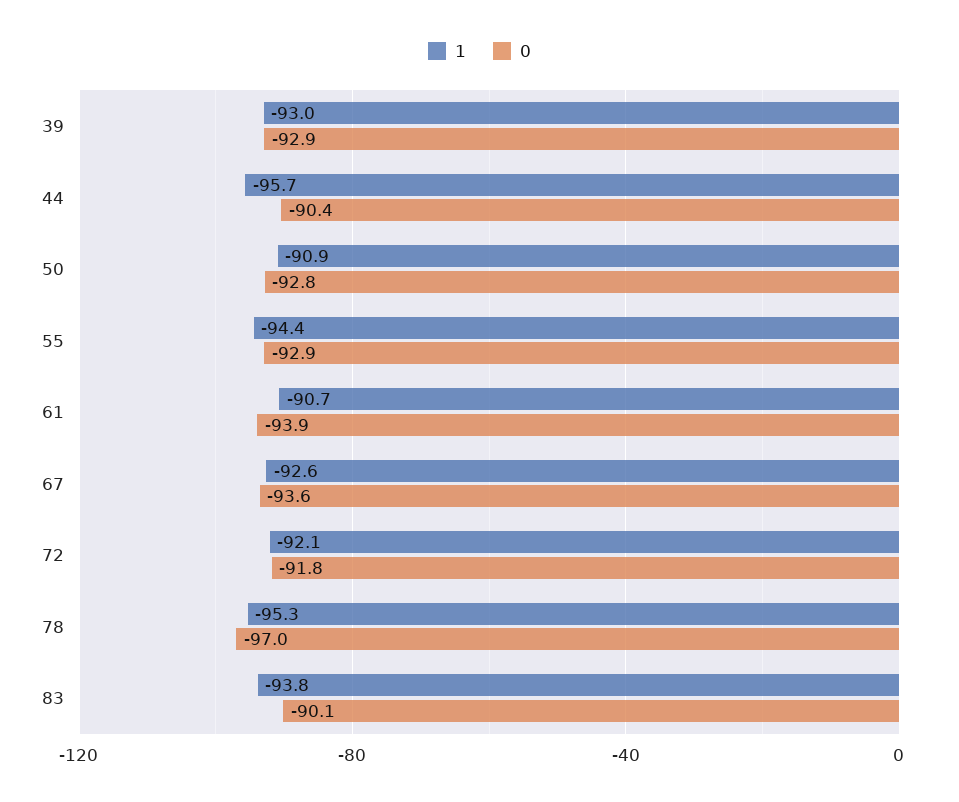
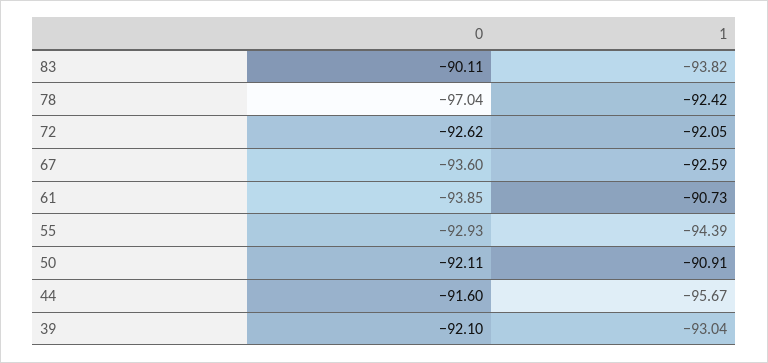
  {
    "1": {
      "39": -93.04,
      "44": -95.67,
      "50": -90.91,
      "55": -94.39,
      "61": -90.73,
      "67": -92.59,
      "72": -92.05,
-     "78": -95.3,
+     "78": -92.42,
      "83": -93.82
    },
    "0": {
-     "39": -92.9,
+     "39": -92.1,
-     "44": -90.4,
+     "44": -91.6,
-     "50": -92.8,
+     "50": -92.11,
      "55": -92.93,
      "61": -93.85,
      "67": -93.6,
-     "72": -91.8,
+     "72": -92.62,
      "78": -97.04,
      "83": -90.11
    }
  }

